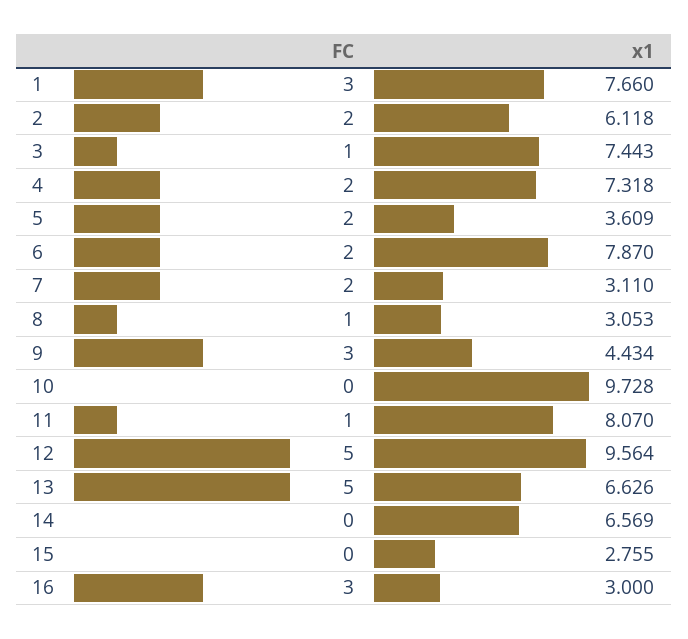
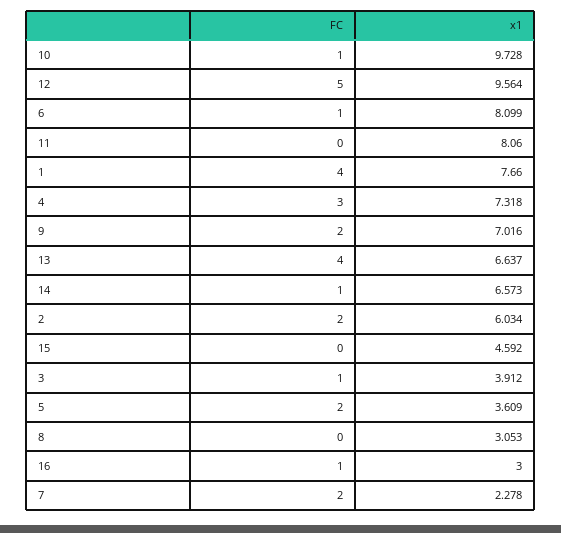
  {
    "FC": {
-     "1": 3,
+     "1": 4,
      "2": 2,
      "3": 1,
-     "4": 2,
+     "4": 3,
      "5": 2,
-     "6": 2,
+     "6": 1,
      "7": 2,
-     "8": 1,
+     "8": 0,
-     "9": 3,
+     "9": 2,
-     "10": 0,
+     "10": 1,
-     "11": 1,
+     "11": 0,
      "12": 5,
-     "13": 5,
+     "13": 4,
-     "14": 0,
+     "14": 1,
      "15": 0,
-     "16": 3
+     "16": 1
    },
    "x1": {
      "1": 7.66,
-     "2": 6.118,
+     "2": 6.034,
-     "3": 7.443,
+     "3": 3.912,
      "4": 7.318,
      "5": 3.609,
-     "6": 7.87,
+     "6": 8.099,
-     "7": 3.11,
+     "7": 2.278,
      "8": 3.053,
-     "9": 4.434,
+     "9": 7.016,
      "10": 9.728,
-     "11": 8.07,
+     "11": 8.06,
      "12": 9.564,
-     "13": 6.626,
+     "13": 6.637,
-     "14": 6.569,
+     "14": 6.573,
-     "15": 2.755,
+     "15": 4.592,
      "16": 3
    }
  }

